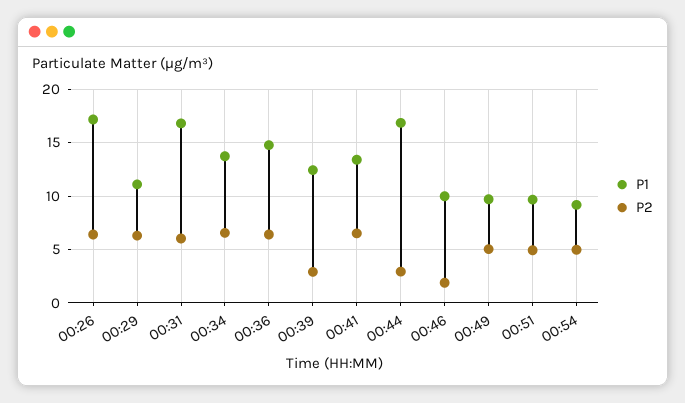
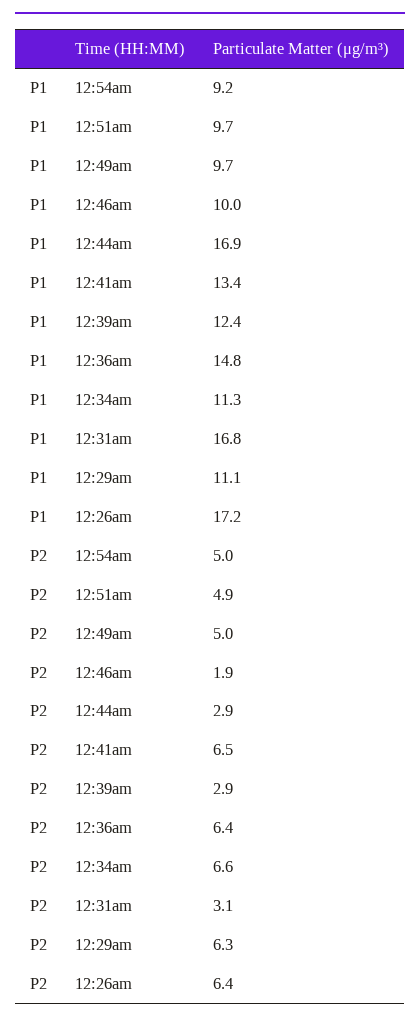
  {
    "P1": {
      "00:26": 17.2,
      "00:29": 11.1,
      "00:31": 16.8,
-     "00:34": 14,
+     "00:34": 11.3,
      "00:36": 14.8,
      "00:39": 12.4,
      "00:41": 13.4,
      "00:44": 16.9,
      "00:46": 10,
      "00:49": 9.7,
      "00:51": 9.7,
      "00:54": 9.2
    },
    "P2": {
      "00:26": 6.4,
      "00:29": 6.3,
-     "00:31": 6,
+     "00:31": 3.1,
      "00:34": 6.6,
      "00:36": 6.4,
      "00:39": 2.9,
      "00:41": 6.5,
      "00:44": 2.9,
      "00:46": 1.9,
      "00:49": 5,
      "00:51": 4.9,
      "00:54": 5
    }
  }

